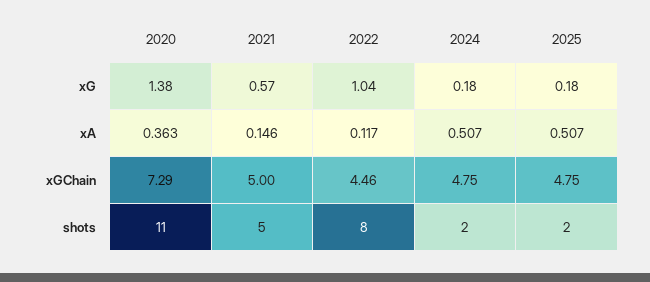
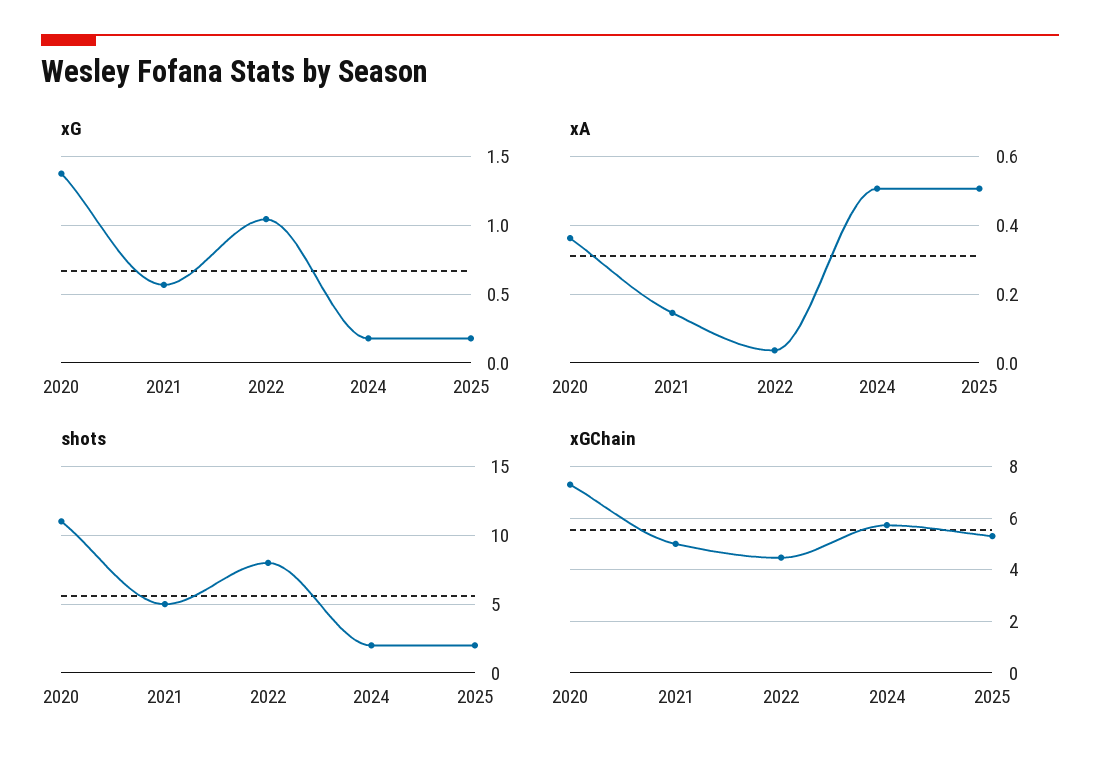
  {
    "xG": {
      "2020": 1.38,
      "2021": 0.57,
      "2022": 1.04,
      "2024": 0.18,
      "2025": 0.18
    },
    "xA": {
      "2020": 0.363,
      "2021": 0.146,
-     "2022": 0.117,
+     "2022": 0.04,
      "2024": 0.507,
      "2025": 0.507
    },
    "xGChain": {
      "2020": 7.29,
      "2021": 5,
      "2022": 4.46,
-     "2024": 4.75,
+     "2024": 5.75,
-     "2025": 4.75
+     "2025": 5.25
    },
    "shots": {
      "2020": 11,
      "2021": 5,
      "2022": 8,
      "2024": 2,
      "2025": 2
    }
  }

